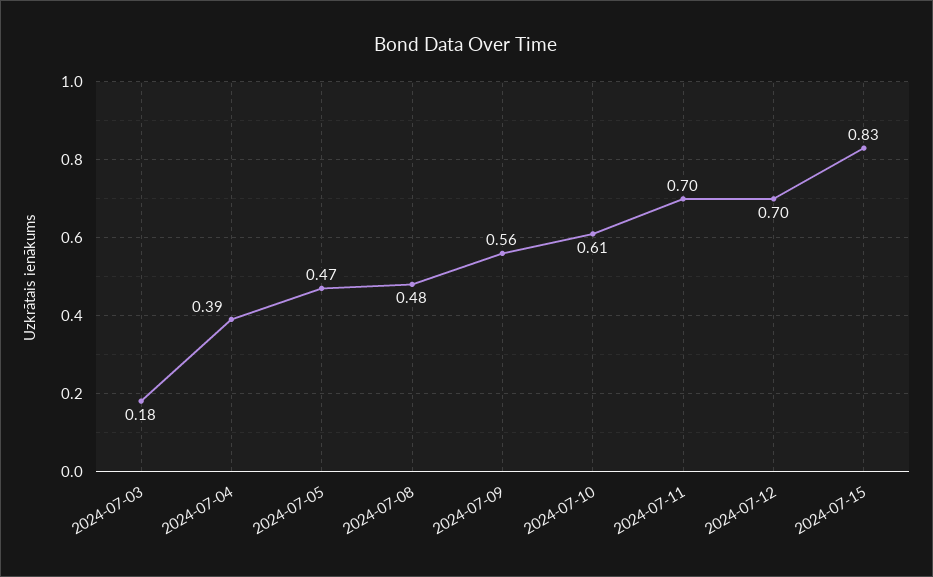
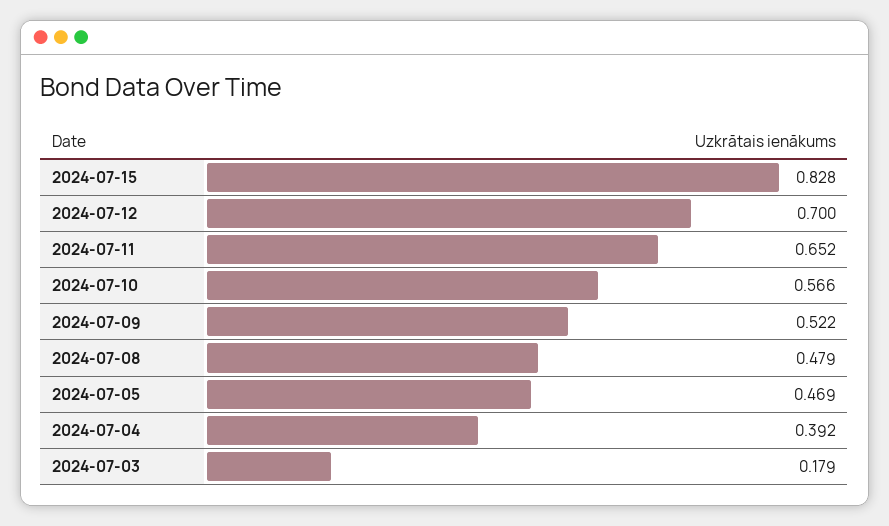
  {
    "2024-07-03": 0.179,
    "2024-07-04": 0.392,
    "2024-07-05": 0.469,
    "2024-07-08": 0.479,
-   "2024-07-09": 0.56,
+   "2024-07-09": 0.522,
-   "2024-07-10": 0.61,
+   "2024-07-10": 0.566,
-   "2024-07-11": 0.7,
+   "2024-07-11": 0.652,
    "2024-07-12": 0.7,
    "2024-07-15": 0.828
  }

